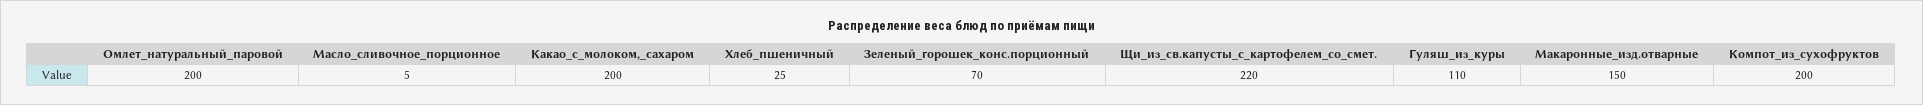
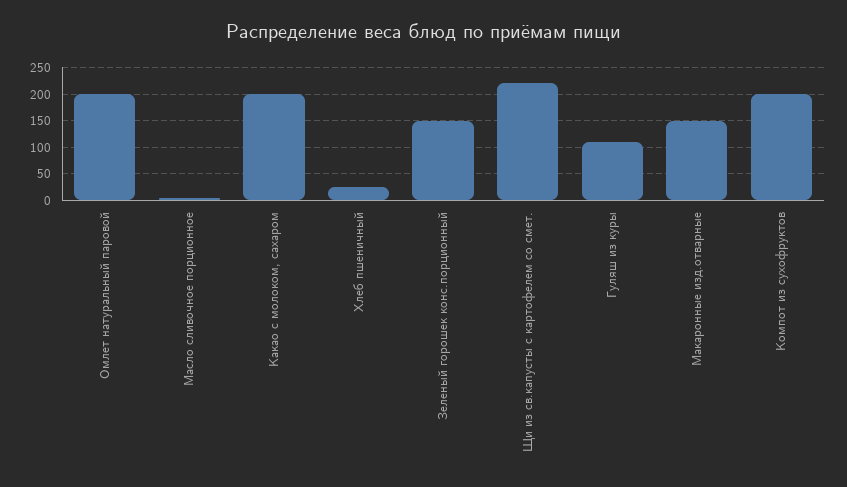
  {
    "Омлет_натуральный_паровой": 200,
    "Масло_сливочное_порционное": 5,
    "Какао_с_молоком,_сахаром": 200,
    "Хлеб_пшеничный": 25,
-   "Зеленый_горошек_конс.порционный": 70,
+   "Зеленый_горошек_конс.порционный": 150,
    "Щи_из_св.капусты_с_картофелем_со_смет.": 220,
    "Гуляш_из_куры": 110,
    "Макаронные_изд.отварные": 150,
    "Компот_из_сухофруктов": 200
  }

